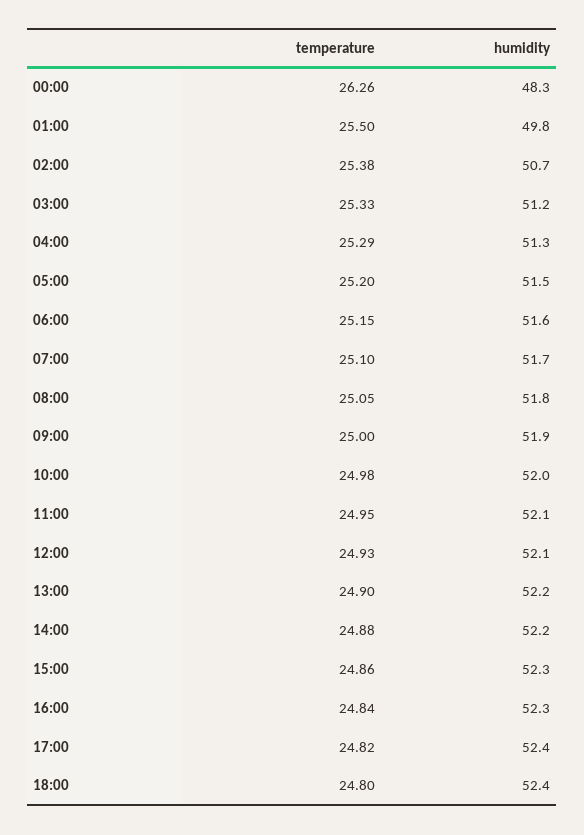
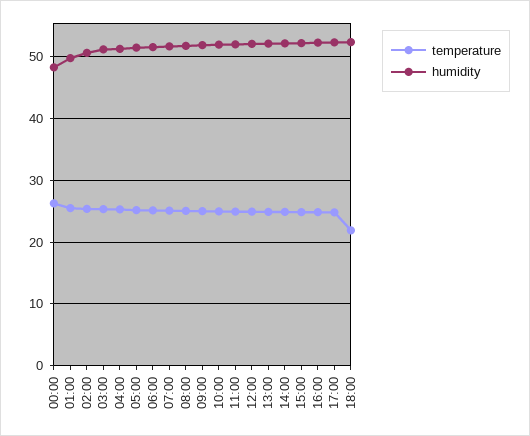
  {
    "temperature": {
      "00:00": 26.26,
      "01:00": 25.5,
      "02:00": 25.38,
      "03:00": 25.33,
      "04:00": 25.29,
      "05:00": 25.2,
      "06:00": 25.15,
      "07:00": 25.1,
      "08:00": 25.05,
      "09:00": 25,
      "10:00": 24.98,
      "11:00": 24.95,
      "12:00": 24.93,
      "13:00": 24.9,
      "14:00": 24.88,
      "15:00": 24.86,
      "16:00": 24.84,
      "17:00": 24.82,
-     "18:00": 24.8
+     "18:00": 22
    },
    "humidity": {
      "00:00": 48.3,
      "01:00": 49.8,
      "02:00": 50.7,
      "03:00": 51.2,
      "04:00": 51.3,
      "05:00": 51.5,
      "06:00": 51.6,
      "07:00": 51.7,
      "08:00": 51.8,
      "09:00": 51.9,
      "10:00": 52,
      "11:00": 52.1,
      "12:00": 52.1,
      "13:00": 52.2,
      "14:00": 52.2,
      "15:00": 52.3,
      "16:00": 52.3,
      "17:00": 52.4,
      "18:00": 52.4
    }
  }

